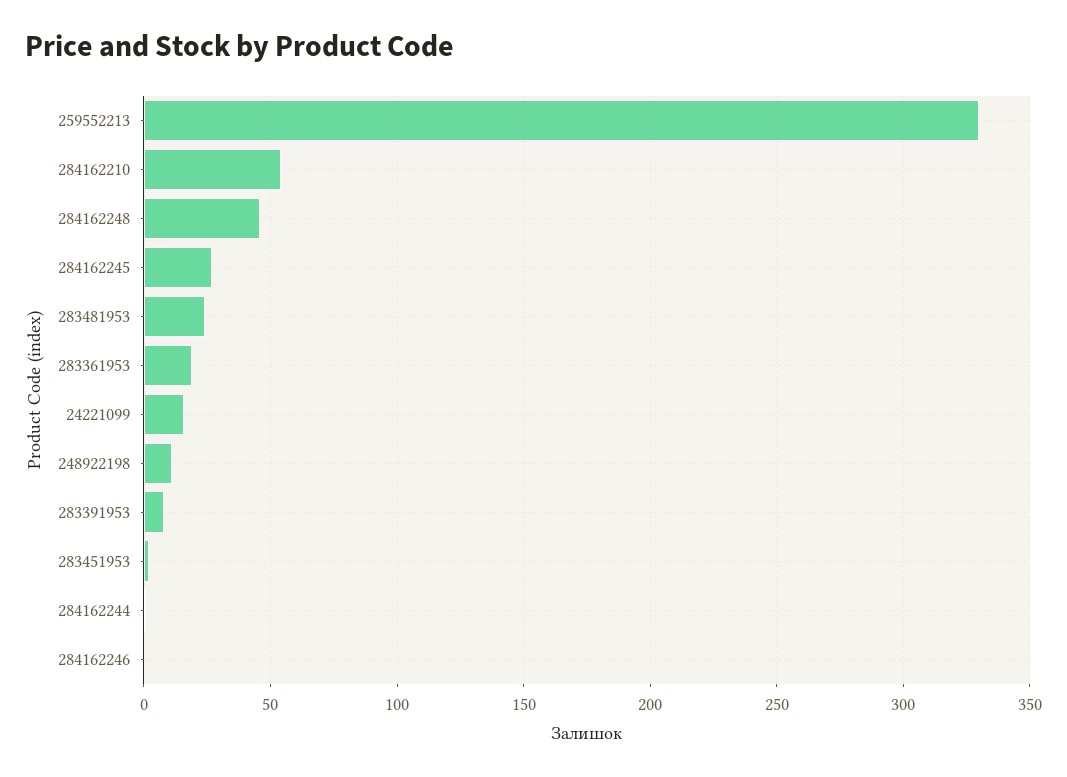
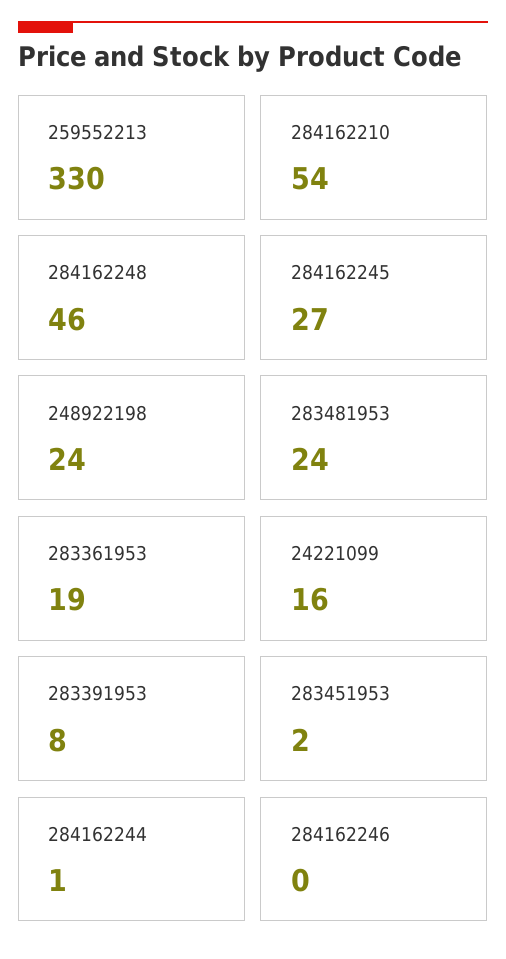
  {
    "259552213": 330,
    "284162210": 54,
    "284162248": 46,
    "284162245": 27,
    "283481953": 24,
    "283361953": 19,
    "24221099": 16,
-   "248922198": 10,
+   "248922198": 24,
    "283391953": 8,
    "283451953": 2,
    "284162244": 1,
    "284162246": 0
  }

